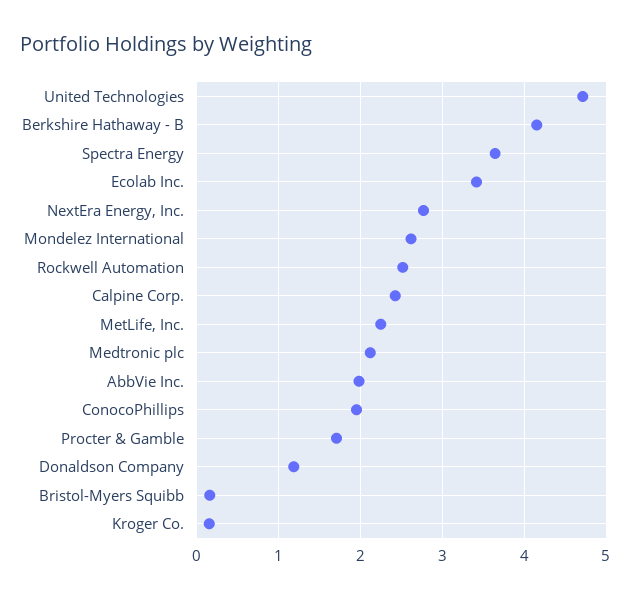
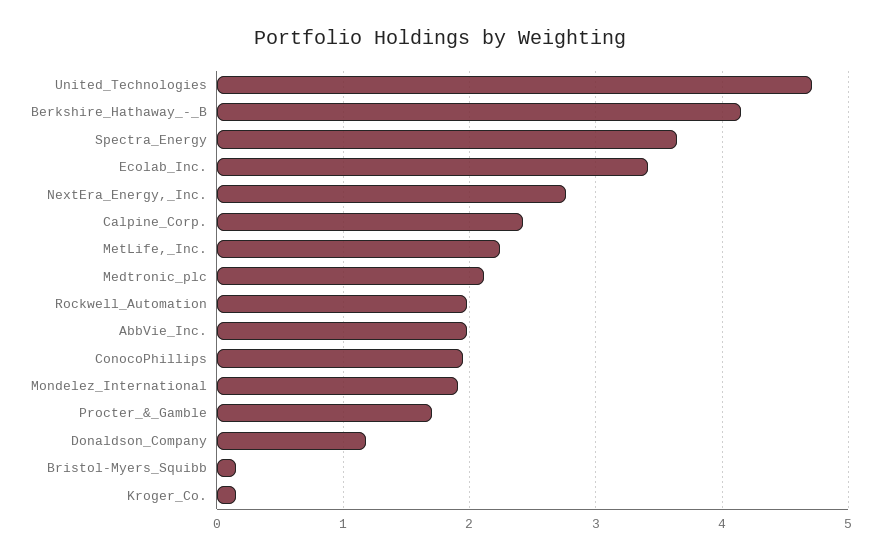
  {
    "United Technologies": 4.7,
    "Berkshire Hathaway - B": 4.2,
    "Spectra Energy": 3.6,
    "Ecolab Inc.": 3.4,
    "NextEra Energy, Inc.": 2.8,
-   "Mondelez International": 2.6,
+   "Mondelez International": 1.9,
-   "Rockwell Automation": 2.5,
+   "Rockwell Automation": 2,
    "Calpine Corp.": 2.4,
    "MetLife, Inc.": 2.2,
    "Medtronic plc": 2.1,
    "AbbVie Inc.": 2,
    "ConocoPhillips": 1.9,
    "Procter & Gamble": 1.7,
    "Donaldson Company": 1.2,
    "Bristol-Myers Squibb": 0.2,
    "Kroger Co.": 0.2
  }

